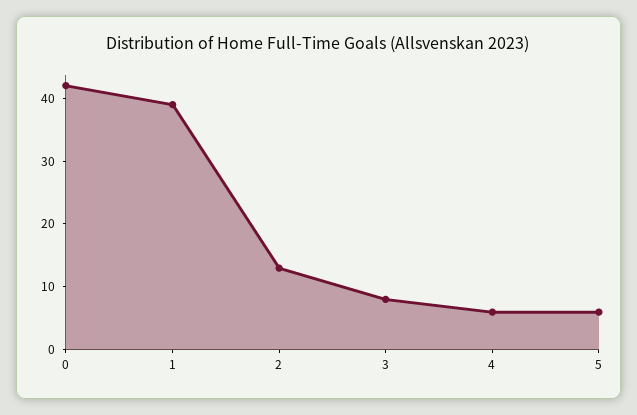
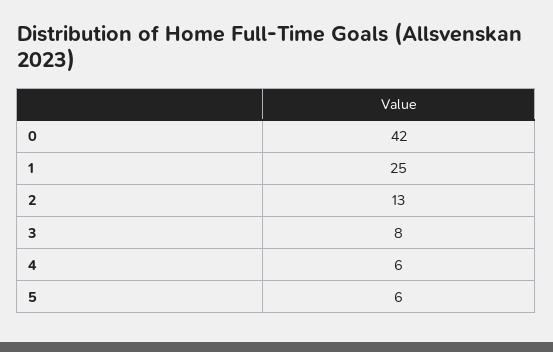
  {
    "0": 42,
-   "1": 40,
+   "1": 25,
    "2": 13,
    "3": 8,
    "4": 6,
    "5": 6
  }

